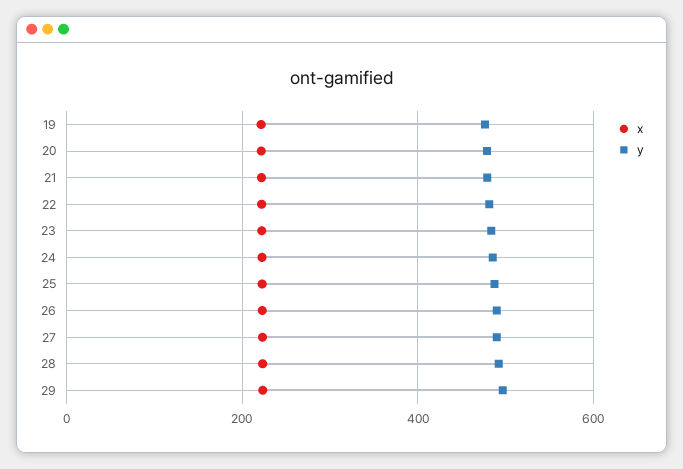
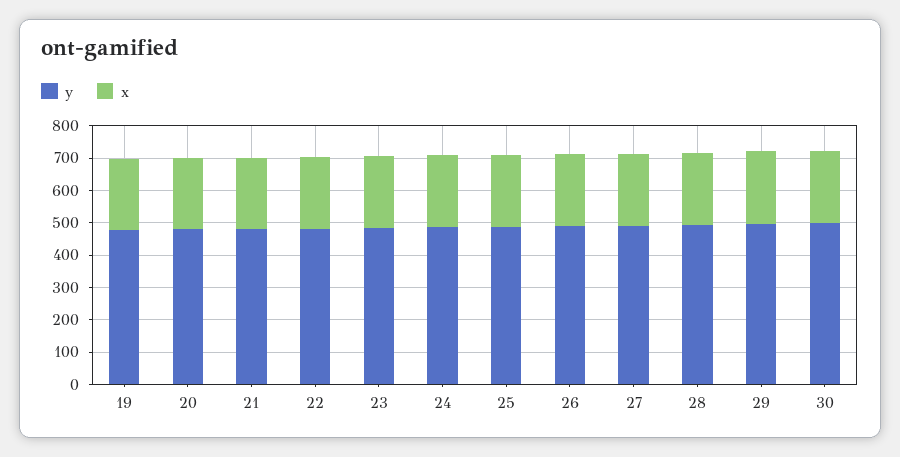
  {
    "x": {
      "19": 220,
      "20": 220,
      "21": 220,
      "22": 220,
      "23": 220,
      "24": 220,
      "25": 220,
      "26": 220,
      "27": 220,
      "28": 220,
-     "29": 220
+     "29": 220,
+     "30": 225
    },
    "y": {
      "19": 480,
      "20": 480,
      "21": 480,
      "22": 480,
      "23": 480,
      "24": 480,
      "25": 480,
      "26": 500,
      "27": 500,
      "28": 500,
-     "29": 500
+     "29": 500,
+     "30": 500
    }
  }

